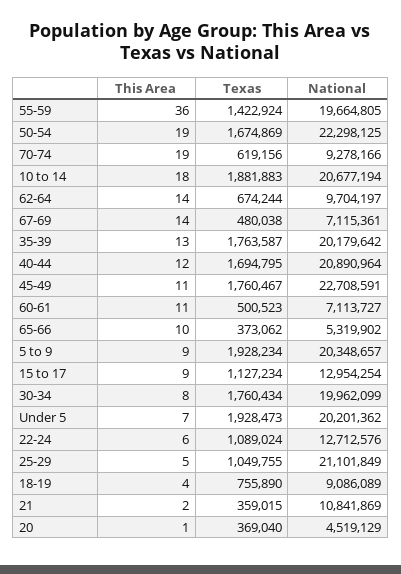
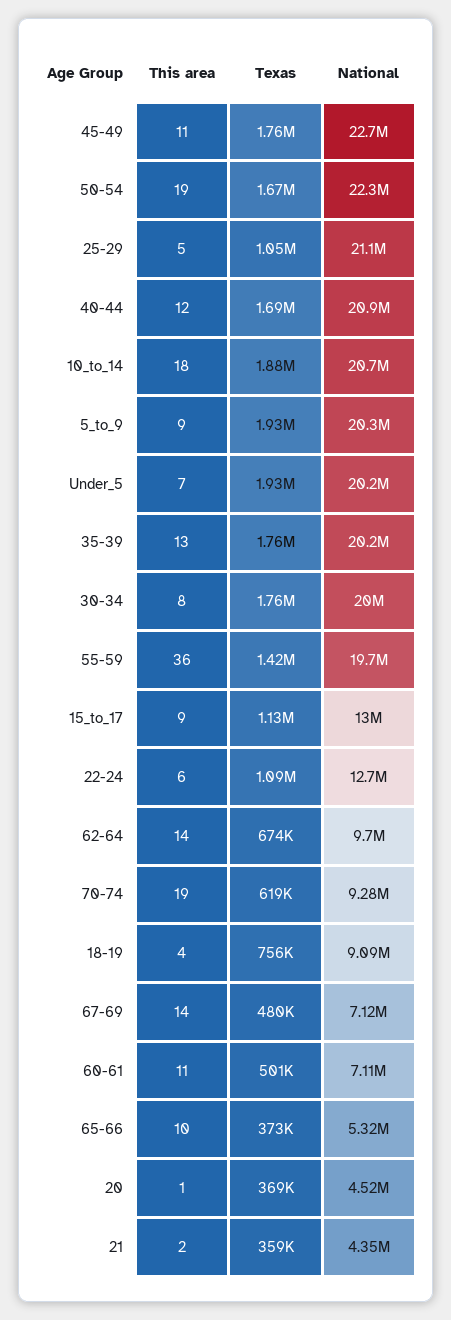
  {
    "This Area": {
      "55-59": 36,
      "50-54": 19,
      "70-74": 19,
      "10 to 14": 18,
      "62-64": 14,
      "67-69": 14,
      "35-39": 13,
      "40-44": 12,
      "45-49": 11,
      "60-61": 11,
      "65-66": 10,
      "5 to 9": 9,
      "15 to 17": 9,
      "30-34": 8,
      "Under 5": 7,
      "22-24": 6,
      "25-29": 5,
      "18-19": 4,
      "21": 2,
      "20": 1
    },
    "Texas": {
      "55-59": 1422924,
      "50-54": 1674869,
      "70-74": 619156,
      "10 to 14": 1881883,
      "62-64": 674244,
      "67-69": 480038,
      "35-39": 1763587,
      "40-44": 1694795,
      "45-49": 1760467,
      "60-61": 500523,
      "65-66": 373062,
      "5 to 9": 1928234,
      "15 to 17": 1127234,
      "30-34": 1760434,
      "Under 5": 1928473,
      "22-24": 1089024,
      "25-29": 1049755,
      "18-19": 755890,
      "21": 359015,
      "20": 369040
    },
    "National": {
      "55-59": 19664805,
      "50-54": 22298125,
      "70-74": 9278166,
      "10 to 14": 20677194,
      "62-64": 9704197,
      "67-69": 7115361,
      "35-39": 20179642,
      "40-44": 20890964,
      "45-49": 22708591,
      "60-61": 7113727,
      "65-66": 5319902,
      "5 to 9": 20348657,
      "15 to 17": 12954254,
      "30-34": 19962099,
      "Under 5": 20201362,
      "22-24": 12712576,
      "25-29": 21101849,
      "18-19": 9086089,
-     "21": 10841869,
+     "21": 4350000,
      "20": 4519129
    }
  }

